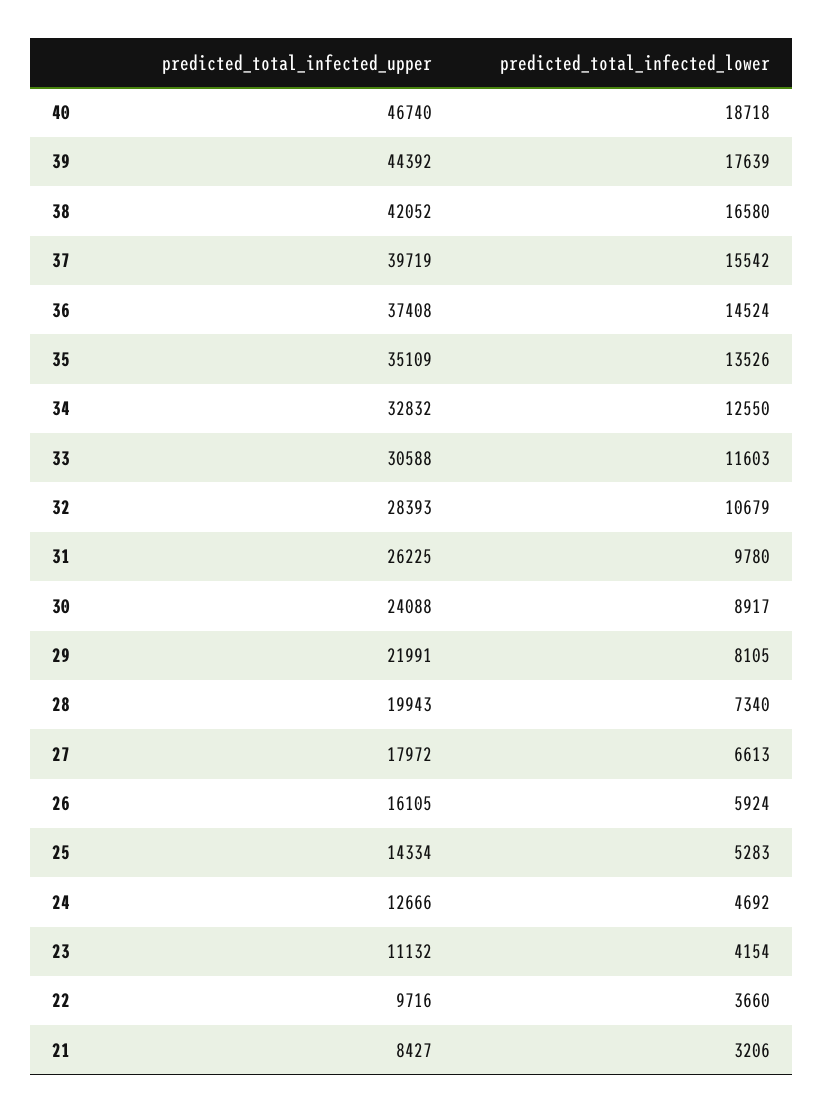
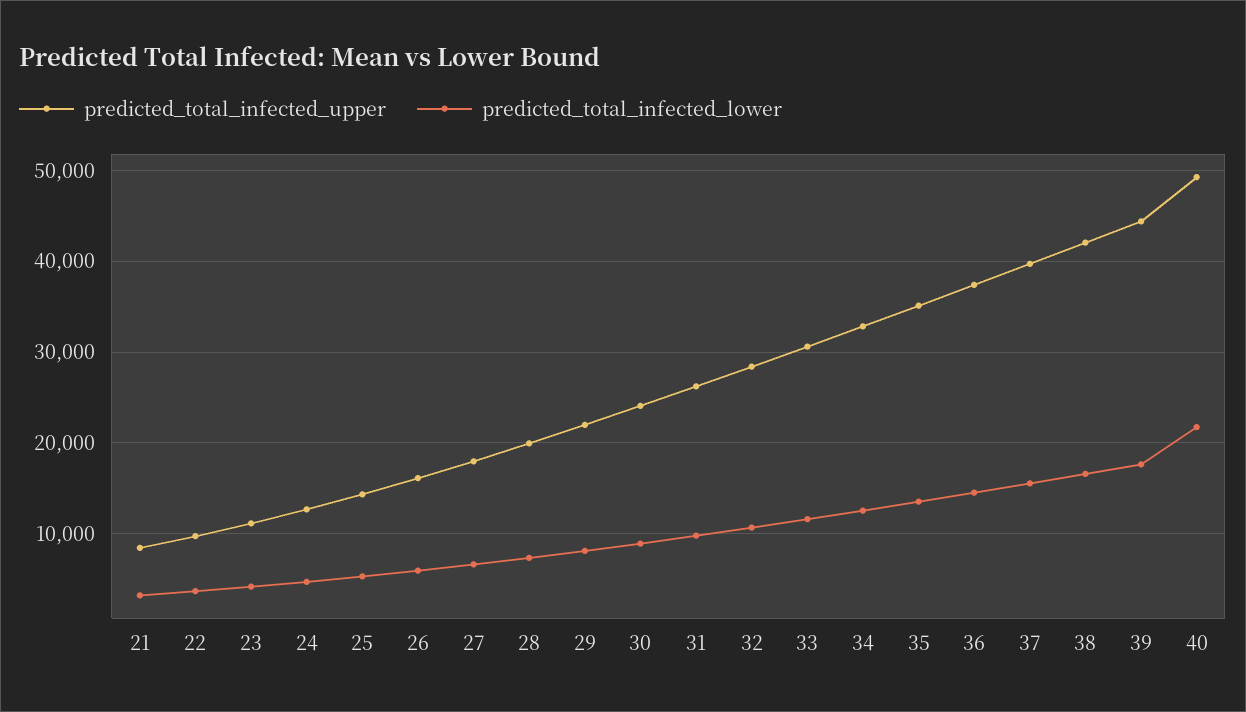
  {
    "predicted_total_infected_upper": {
-     "40": 46740,
+     "40": 49000,
      "39": 44392,
      "38": 42052,
      "37": 39719,
      "36": 37408,
      "35": 35109,
      "34": 32832,
      "33": 30588,
      "32": 28393,
      "31": 26225,
      "30": 24088,
      "29": 21991,
      "28": 19943,
      "27": 17972,
      "26": 16105,
      "25": 14334,
      "24": 12666,
      "23": 11132,
      "22": 9716,
      "21": 8427
    },
    "predicted_total_infected_lower": {
-     "40": 18718,
+     "40": 22000,
      "39": 17639,
      "38": 16580,
      "37": 15542,
      "36": 14524,
      "35": 13526,
      "34": 12550,
      "33": 11603,
      "32": 10679,
      "31": 9780,
      "30": 8917,
      "29": 8105,
      "28": 7340,
      "27": 6613,
      "26": 5924,
      "25": 5283,
      "24": 4692,
      "23": 4154,
      "22": 3660,
      "21": 3206
    }
  }

